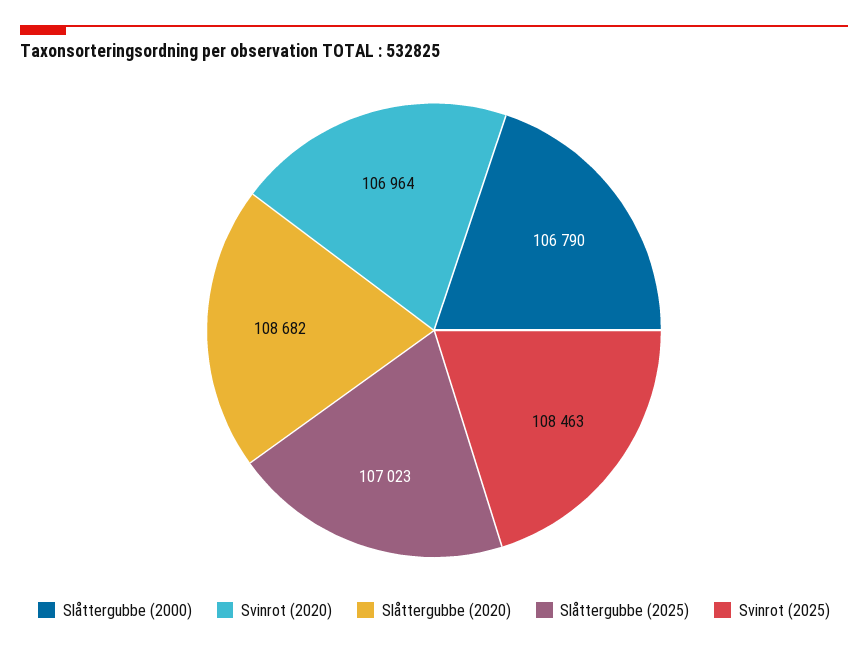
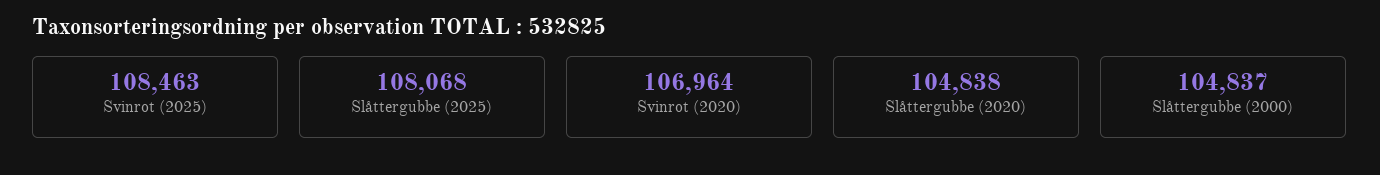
  {
-   "Slåttergubbe (2000)": 106790,
+   "Slåttergubbe (2000)": 104837,
    "Svinrot (2020)": 106964,
-   "Slåttergubbe (2020)": 108682,
+   "Slåttergubbe (2020)": 104838,
-   "Slåttergubbe (2025)": 107023,
+   "Slåttergubbe (2025)": 108068,
    "Svinrot (2025)": 108463
  }

